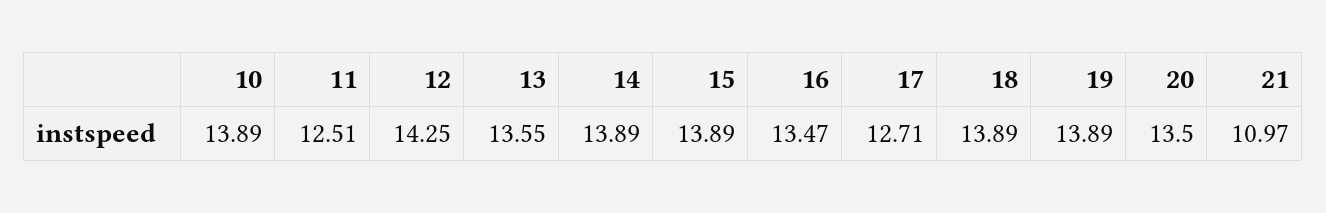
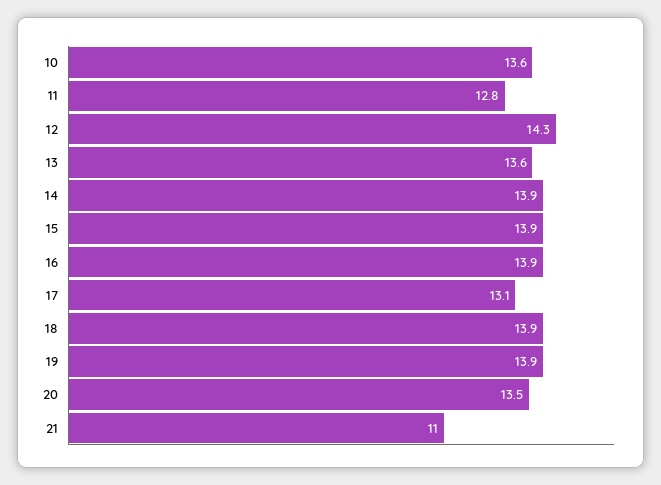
  {
-   "10": 13.89,
+   "10": 13.6,
-   "11": 12.51,
+   "11": 12.8,
    "12": 14.25,
    "13": 13.55,
    "14": 13.89,
    "15": 13.89,
-   "16": 13.47,
+   "16": 13.9,
-   "17": 12.71,
+   "17": 13.1,
    "18": 13.89,
    "19": 13.89,
    "20": 13.5,
    "21": 10.97
  }

